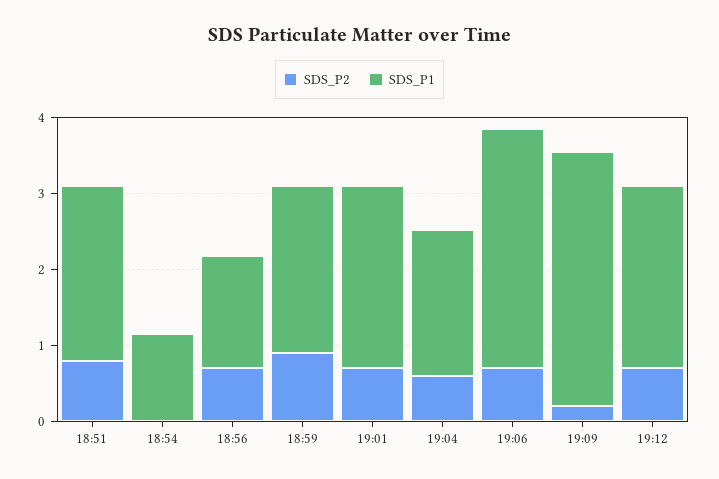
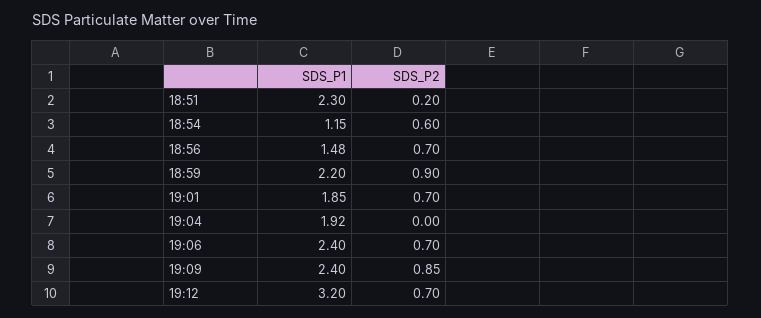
  {
    "SDS_P2": {
-     "18:51": 0.8,
+     "18:51": 0.2,
-     "18:54": 0,
+     "18:54": 0.6,
      "18:56": 0.7,
      "18:59": 0.9,
      "19:01": 0.7,
-     "19:04": 0.6,
+     "19:04": 0,
      "19:06": 0.7,
-     "19:09": 0.2,
+     "19:09": 0.85,
      "19:12": 0.7
    },
    "SDS_P1": {
      "18:51": 2.3,
      "18:54": 1.15,
      "18:56": 1.48,
      "18:59": 2.2,
-     "19:01": 2.4,
+     "19:01": 1.85,
      "19:04": 1.92,
-     "19:06": 3.2,
+     "19:06": 2.4,
-     "19:09": 3.4,
+     "19:09": 2.4,
-     "19:12": 2.4
+     "19:12": 3.2
    }
  }

